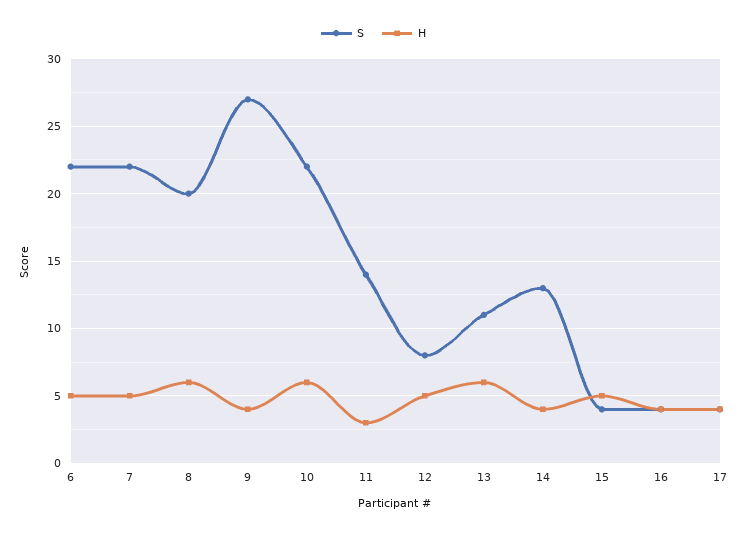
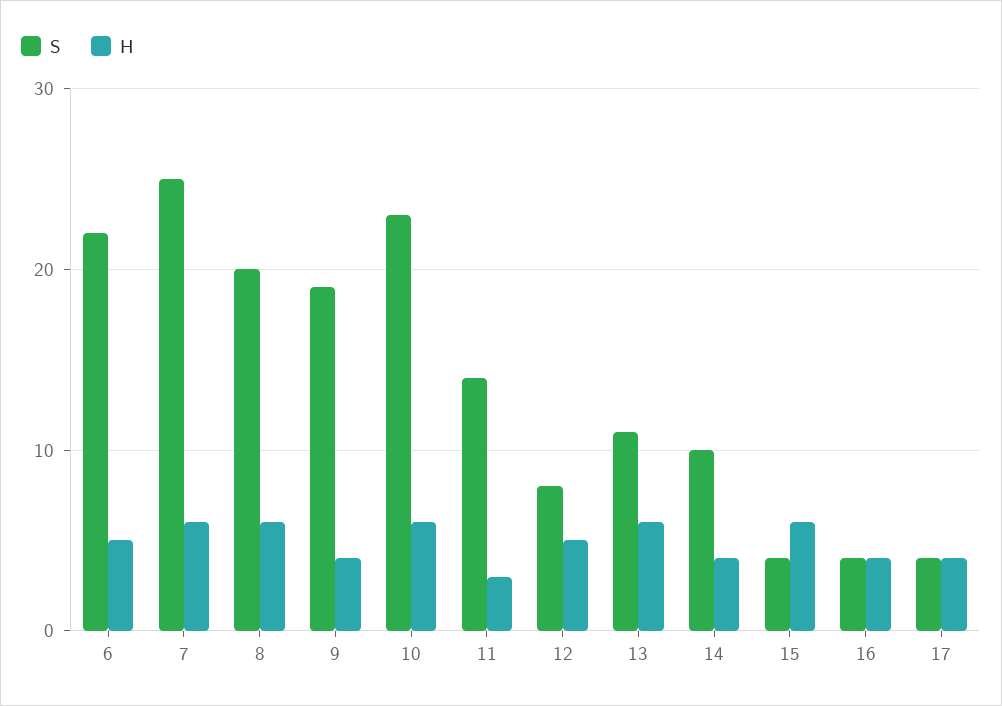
  {
    "S": {
      "6": 22,
-     "7": 22,
+     "7": 25,
      "8": 20,
-     "9": 27,
+     "9": 19,
-     "10": 22,
+     "10": 23,
      "11": 14,
      "12": 8,
      "13": 11,
-     "14": 13,
+     "14": 10,
      "15": 4,
      "16": 4,
      "17": 4
    },
    "H": {
      "6": 5,
-     "7": 5,
+     "7": 6,
      "8": 6,
      "9": 4,
      "10": 6,
      "11": 3,
      "12": 5,
      "13": 6,
      "14": 4,
-     "15": 5,
+     "15": 6,
      "16": 4,
      "17": 4
    }
  }

